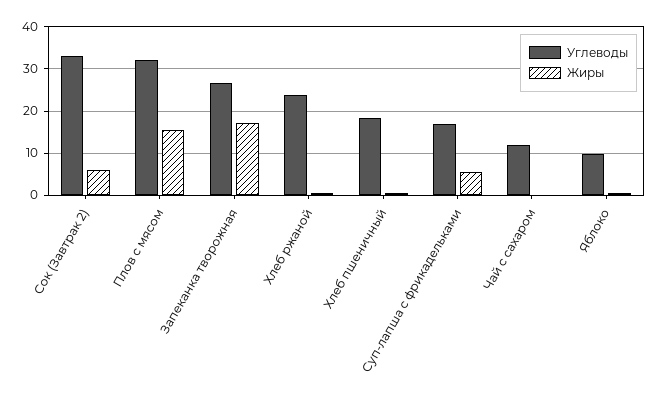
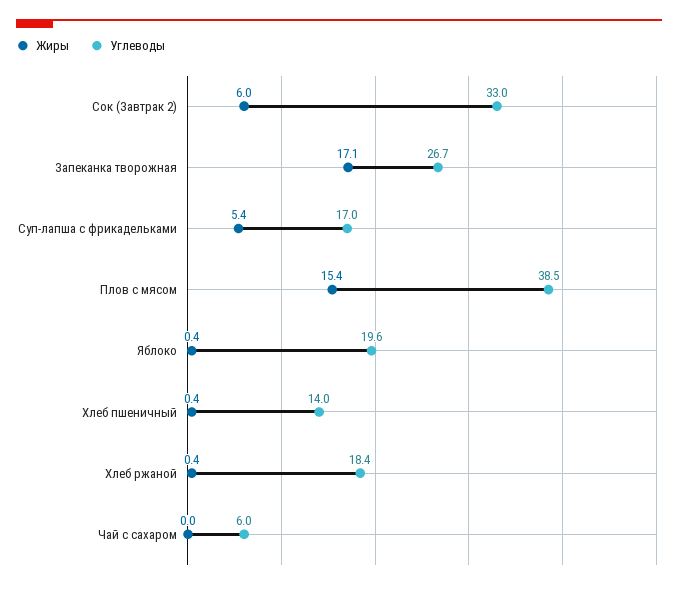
  {
    "Углеводы": {
      "Сок (Завтрак 2)": 33,
-     "Плов с мясом": 32,
+     "Плов с мясом": 38.5,
      "Запеканка творожная": 26.7,
-     "Хлеб ржаной": 24,
+     "Хлеб ржаной": 18.4,
-     "Хлеб пшеничный": 18,
+     "Хлеб пшеничный": 14,
      "Суп-лапша с фрикадельками": 17,
-     "Чай с сахаром": 12,
+     "Чай с сахаром": 6,
-     "Яблоко": 10
+     "Яблоко": 19.6
    },
    "Жиры": {
      "Сок (Завтрак 2)": 6,
      "Плов с мясом": 15.4,
      "Запеканка творожная": 17.1,
      "Хлеб ржаной": 0.4,
      "Хлеб пшеничный": 0.4,
      "Суп-лапша с фрикадельками": 5.4,
      "Чай с сахаром": 0,
      "Яблоко": 0.4
    }
  }

